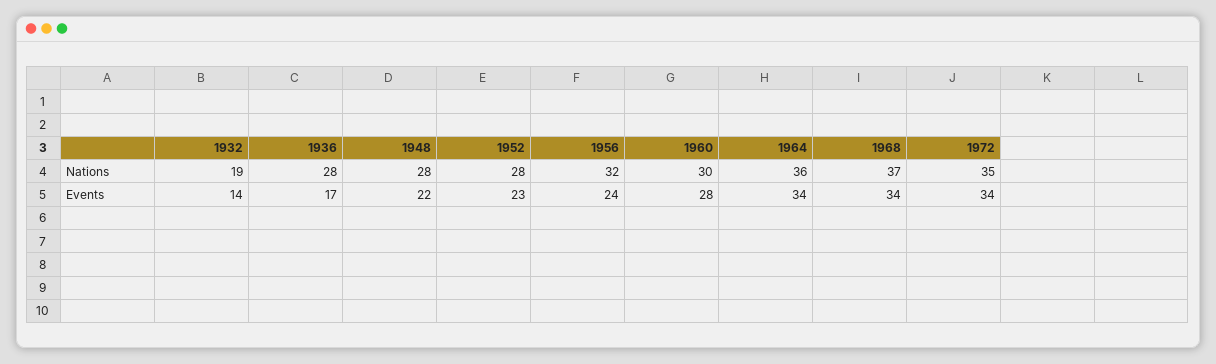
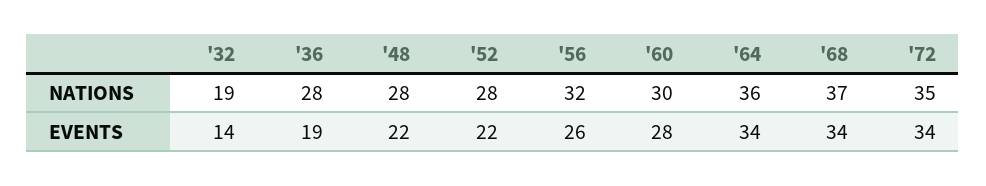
  {
    "1932": {
      "Nations": 19,
      "Events": 14
    },
    "1936": {
      "Nations": 28,
-     "Events": 17
+     "Events": 19
    },
    "1948": {
      "Nations": 28,
      "Events": 22
    },
    "1952": {
      "Nations": 28,
-     "Events": 23
+     "Events": 22
    },
    "1956": {
      "Nations": 32,
-     "Events": 24
+     "Events": 26
    },
    "1960": {
      "Nations": 30,
      "Events": 28
    },
    "1964": {
      "Nations": 36,
      "Events": 34
    },
    "1968": {
      "Nations": 37,
      "Events": 34
    },
    "1972": {
      "Nations": 35,
      "Events": 34
    }
  }

